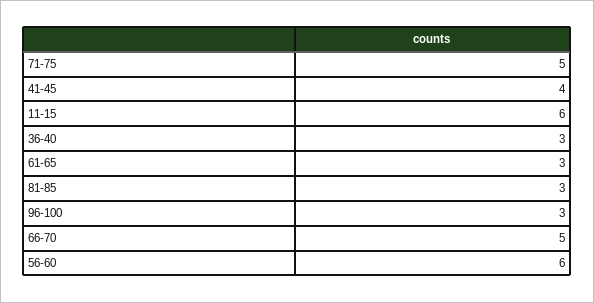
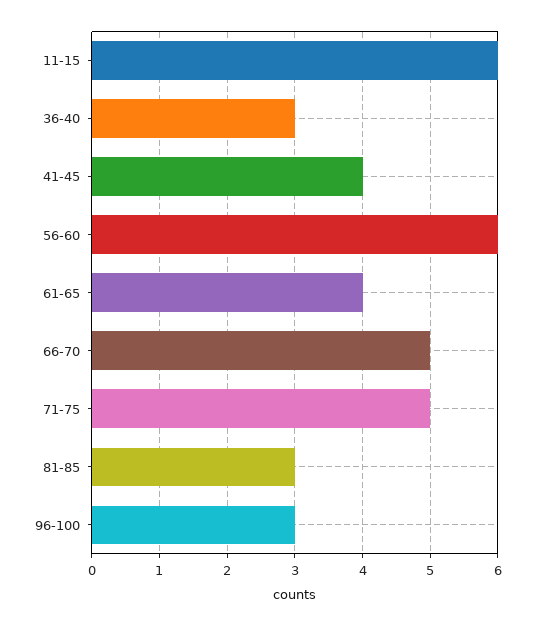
  {
    "71-75": 5,
    "41-45": 4,
    "11-15": 6,
    "36-40": 3,
-   "61-65": 3,
+   "61-65": 4,
    "81-85": 3,
    "96-100": 3,
    "66-70": 5,
    "56-60": 6
  }

